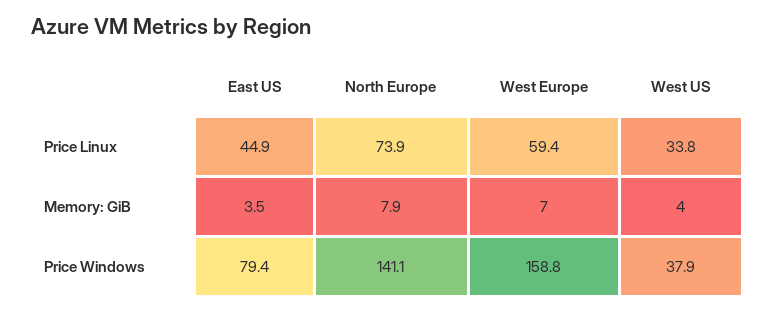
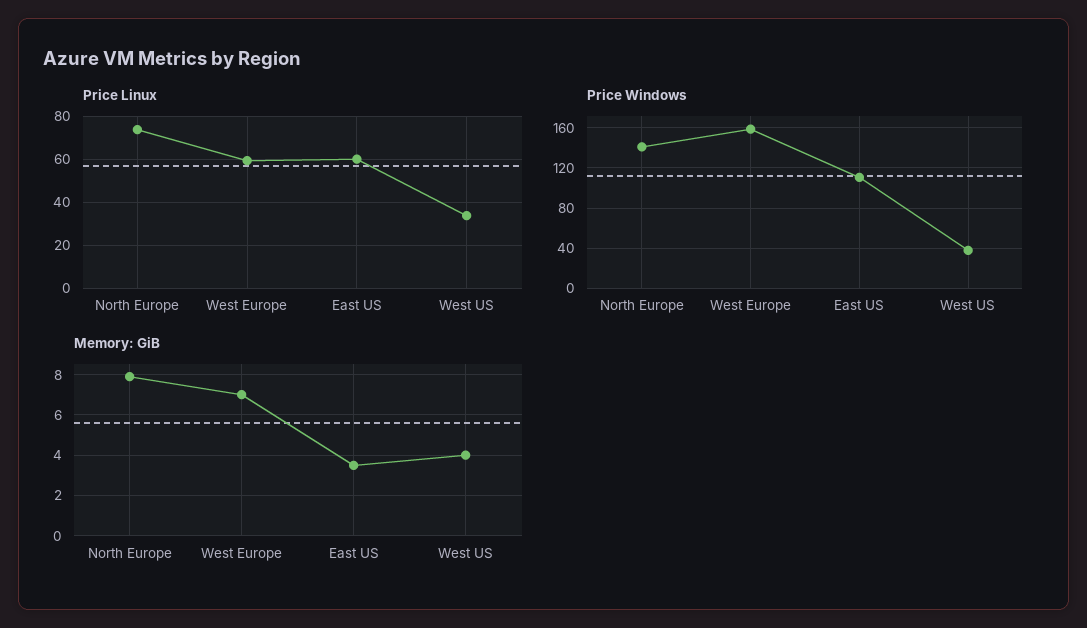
  {
    "Price Linux": {
-     "East US": 44.9,
+     "East US": 60,
      "North Europe": 73.9,
      "West Europe": 59.4,
      "West US": 33.8
    },
    "Memory: GiB": {
      "East US": 3.5,
      "North Europe": 7.9,
      "West Europe": 7,
      "West US": 4
    },
    "Price Windows": {
-     "East US": 79.4,
+     "East US": 110,
      "North Europe": 141.1,
      "West Europe": 158.8,
      "West US": 37.9
    }
  }

